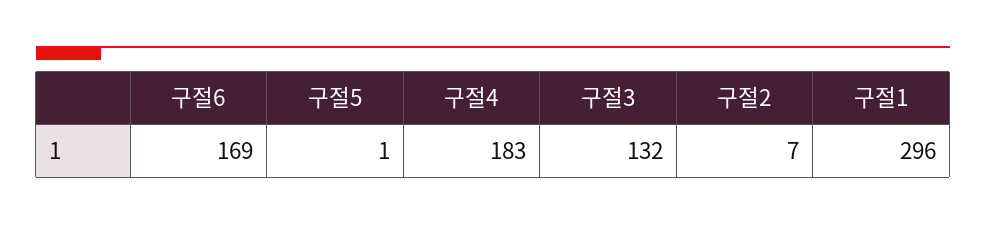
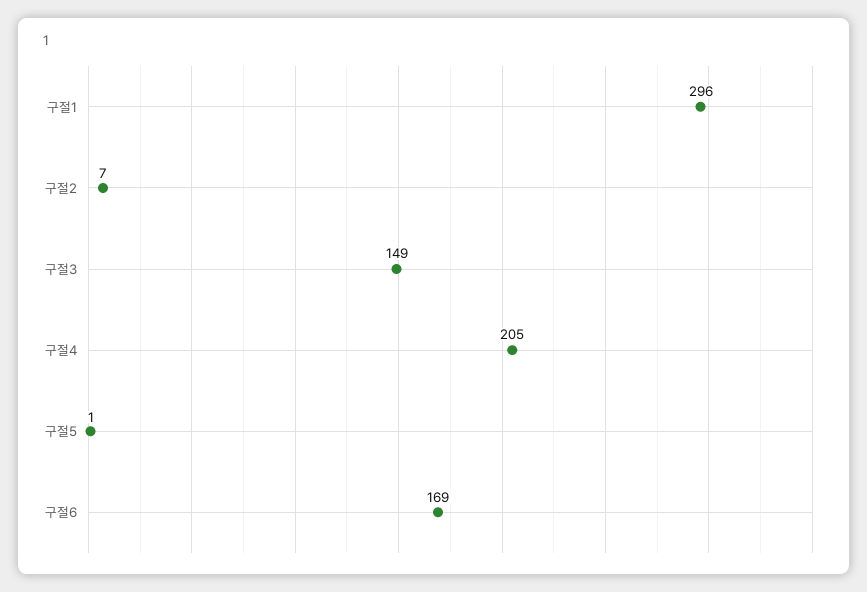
  {
    "구절6": 169,
    "구절5": 1,
-   "구절4": 183,
+   "구절4": 205,
-   "구절3": 132,
+   "구절3": 149,
    "구절2": 7,
    "구절1": 296
  }

